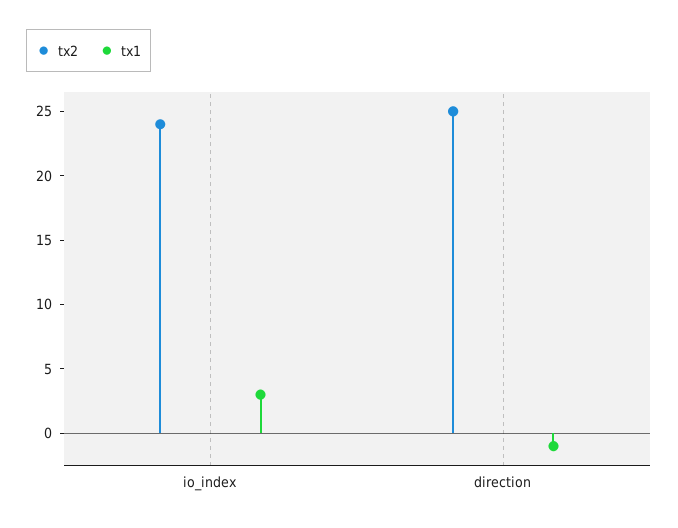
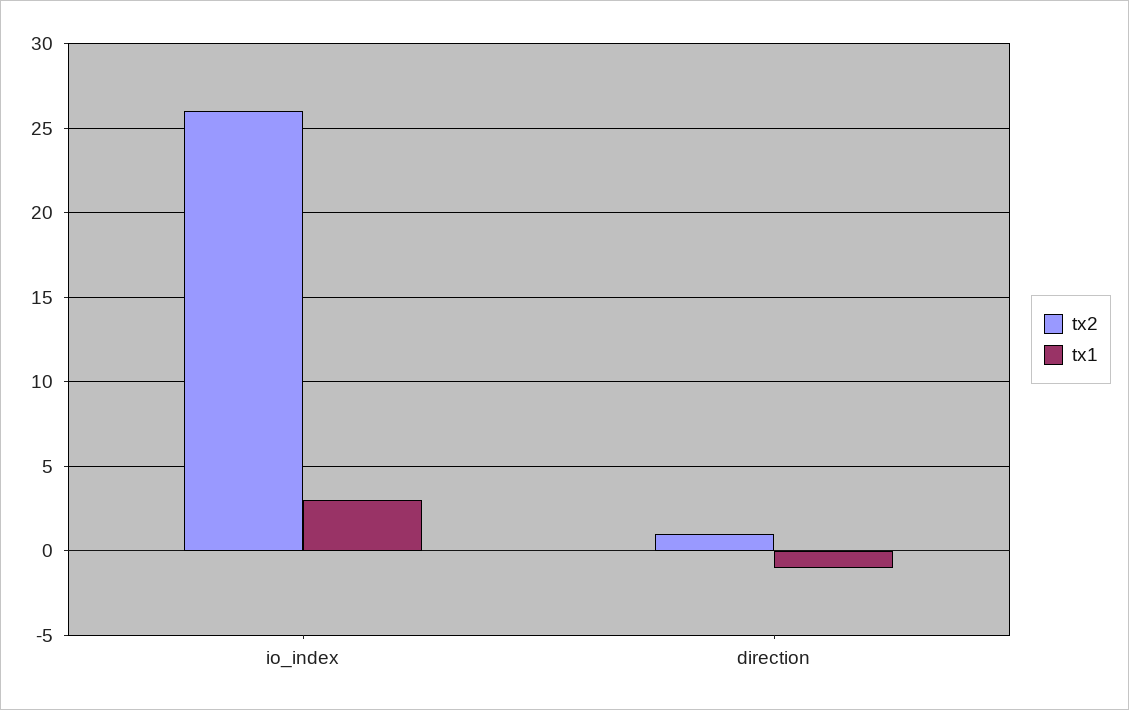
  {
    "tx2": {
-     "io_index": 24,
+     "io_index": 26,
-     "direction": 25
+     "direction": 1
    },
    "tx1": {
      "io_index": 3,
      "direction": -1
    }
  }

